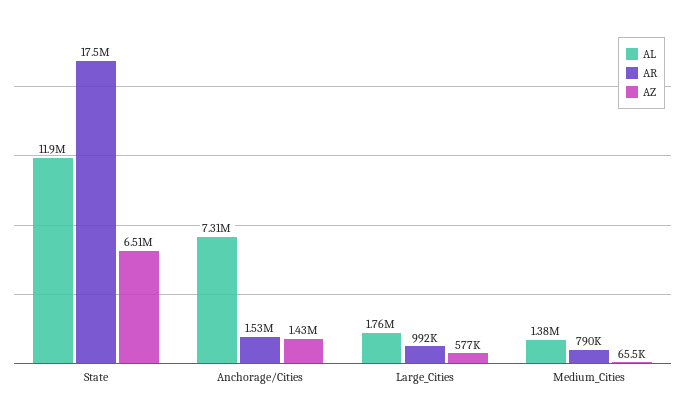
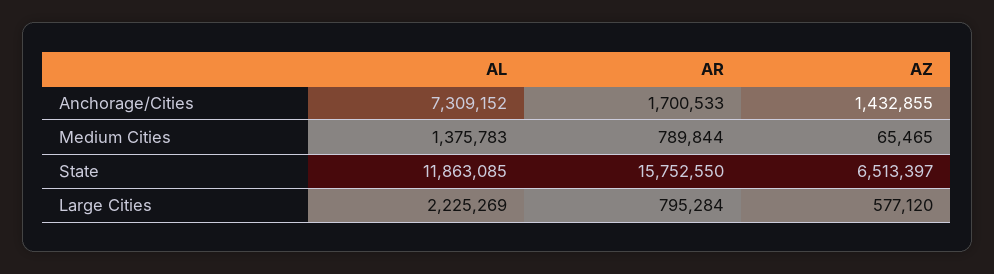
  {
    "AL": {
      "State": 11863085,
      "Anchorage/Cities": 7309152,
-     "Large_Cities": 1760000,
+     "Large_Cities": 2225269,
      "Medium_Cities": 1375783
    },
    "AR": {
-     "State": 17500000,
+     "State": 15752550,
-     "Anchorage/Cities": 1530000,
+     "Anchorage/Cities": 1700533,
-     "Large_Cities": 992000,
+     "Large_Cities": 795284,
      "Medium_Cities": 789844
    },
    "AZ": {
      "State": 6513397,
      "Anchorage/Cities": 1432855,
      "Large_Cities": 577120,
      "Medium_Cities": 65465
    }
  }

